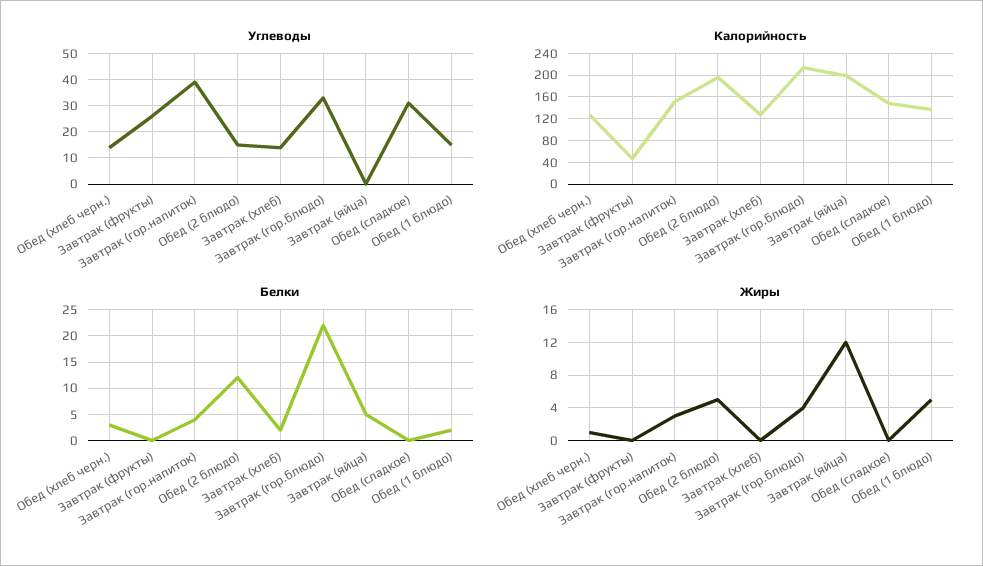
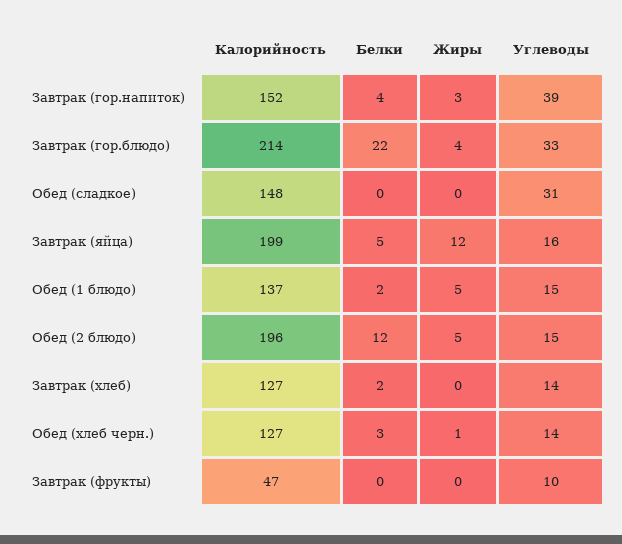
  {
    "Углеводы": {
      "Обед (хлеб черн.)": 14,
-     "Завтрак (фрукты)": 25,
+     "Завтрак (фрукты)": 10,
      "Завтрак (гор.напиток)": 39,
      "Обед (2 блюдо)": 15,
      "Завтрак (хлеб)": 14,
      "Завтрак (гор.блюдо)": 33,
-     "Завтрак (яйца)": 0,
+     "Завтрак (яйца)": 16,
      "Обед (сладкое)": 31,
      "Обед (1 блюдо)": 15
    },
    "Калорийность": {
      "Обед (хлеб черн.)": 127,
      "Завтрак (фрукты)": 47,
      "Завтрак (гор.напиток)": 152,
      "Обед (2 блюдо)": 196,
      "Завтрак (хлеб)": 127,
      "Завтрак (гор.блюдо)": 214,
      "Завтрак (яйца)": 199,
      "Обед (сладкое)": 148,
      "Обед (1 блюдо)": 137
    },
    "Белки": {
      "Обед (хлеб черн.)": 3,
      "Завтрак (фрукты)": 0,
      "Завтрак (гор.напиток)": 4,
      "Обед (2 блюдо)": 12,
      "Завтрак (хлеб)": 2,
      "Завтрак (гор.блюдо)": 22,
      "Завтрак (яйца)": 5,
      "Обед (сладкое)": 0,
      "Обед (1 блюдо)": 2
    },
    "Жиры": {
      "Обед (хлеб черн.)": 1,
      "Завтрак (фрукты)": 0,
      "Завтрак (гор.напиток)": 3,
      "Обед (2 блюдо)": 5,
      "Завтрак (хлеб)": 0,
      "Завтрак (гор.блюдо)": 4,
      "Завтрак (яйца)": 12,
      "Обед (сладкое)": 0,
      "Обед (1 блюдо)": 5
    }
  }

